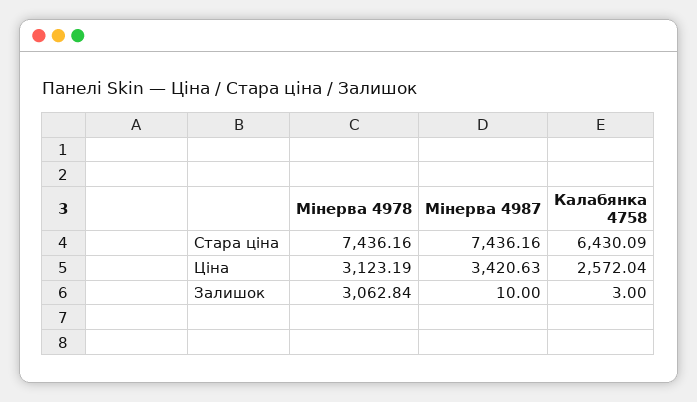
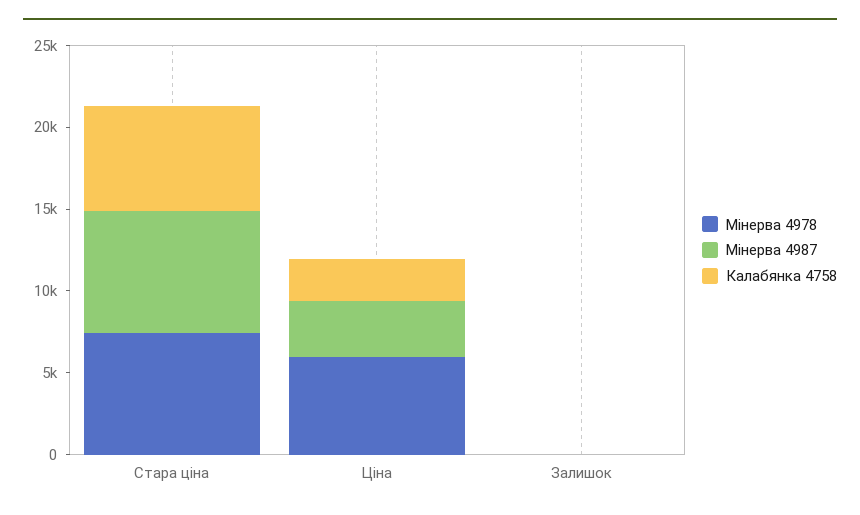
  {
    "Мінерва 4978": {
      "Стара ціна": 7436.16,
-     "Ціна": 3123.19,
+     "Ціна": 6000,
-     "Залишок": 3062.84
+     "Залишок": 0
    },
    "Мінерва 4987": {
      "Стара ціна": 7436.16,
      "Ціна": 3420.63,
      "Залишок": 10
    },
    "Калабянка 4758": {
      "Стара ціна": 6430.09,
      "Ціна": 2572.04,
      "Залишок": 3
    }
  }

